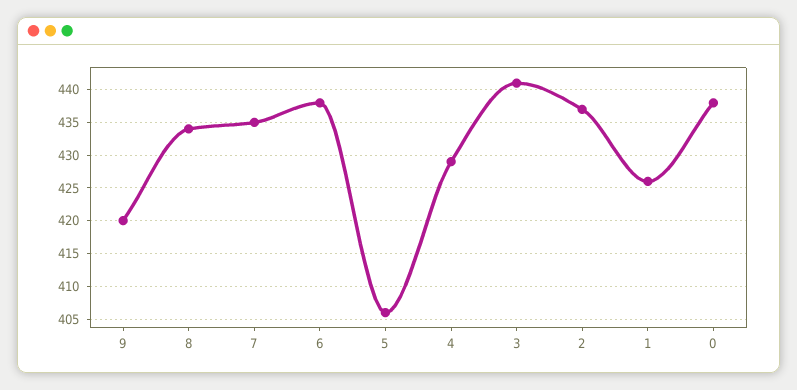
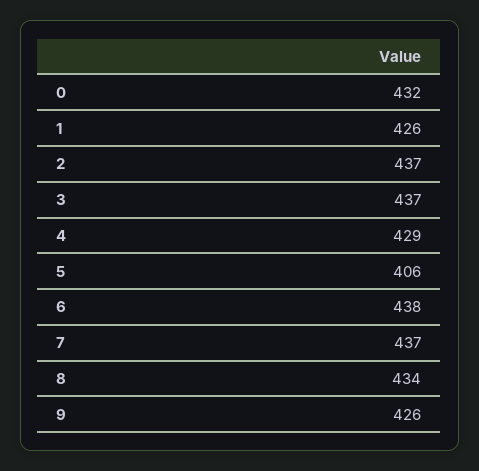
  {
-   "9": 420,
+   "9": 426,
    "8": 434,
-   "7": 435,
+   "7": 437,
    "6": 438,
    "5": 406,
    "4": 429,
-   "3": 441,
+   "3": 437,
    "2": 437,
    "1": 426,
-   "0": 438
+   "0": 432
  }

